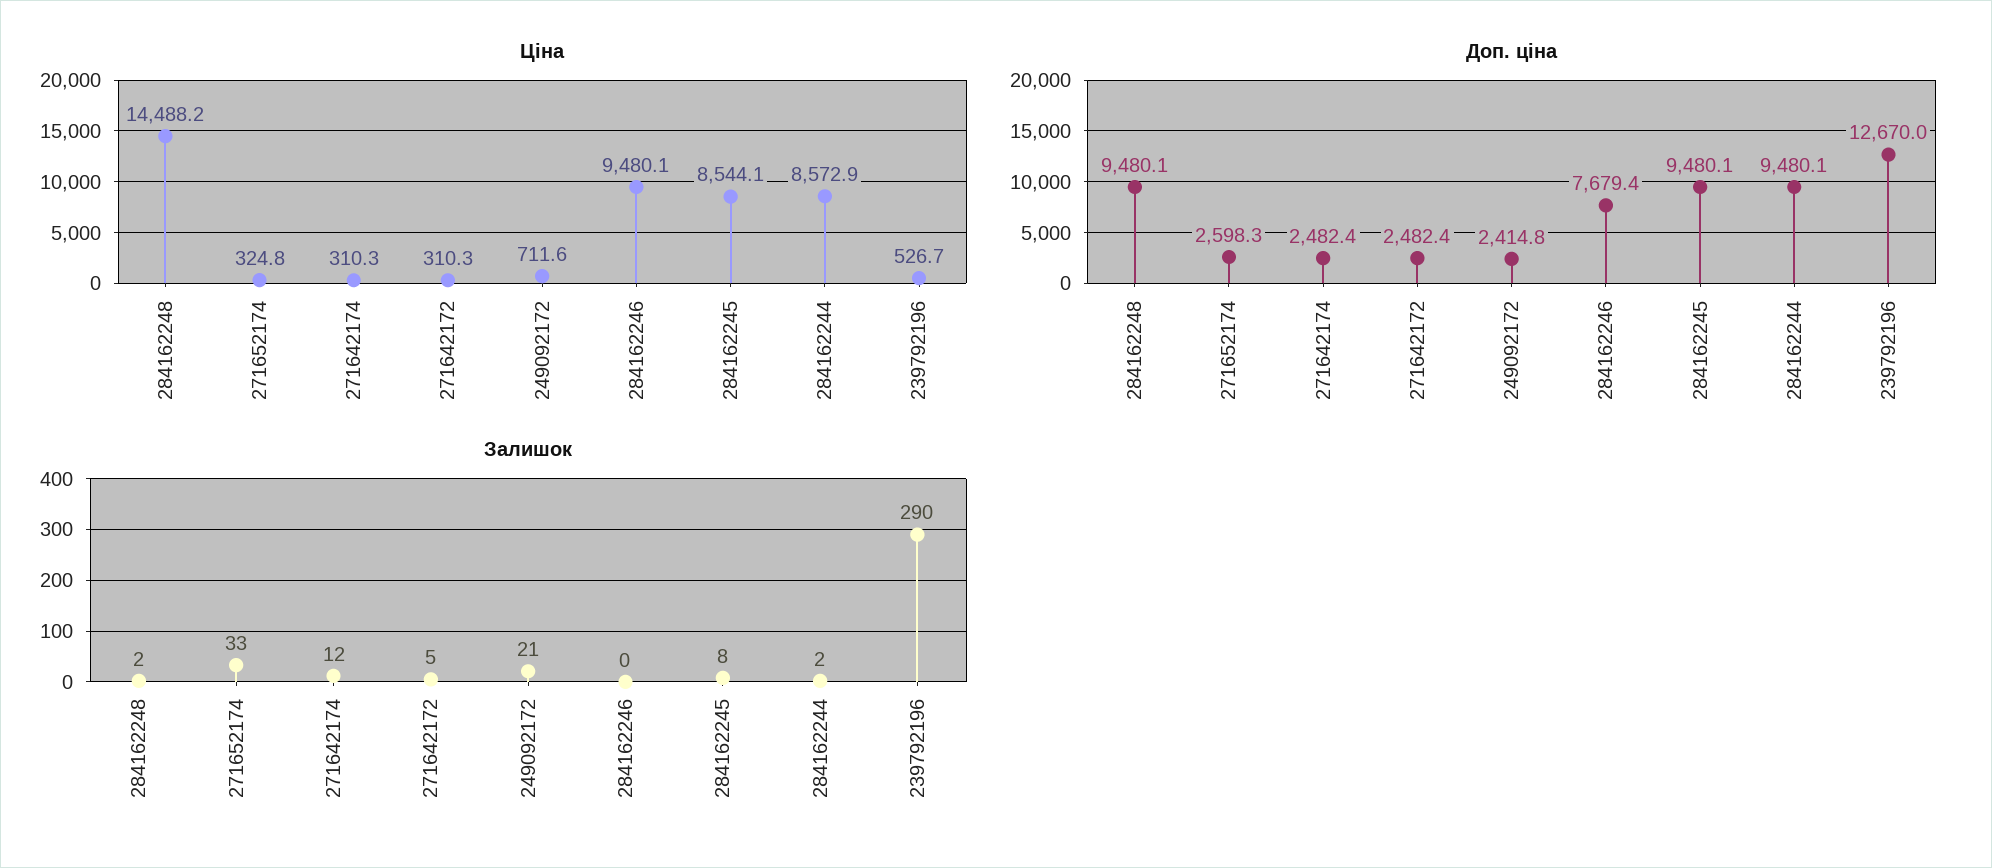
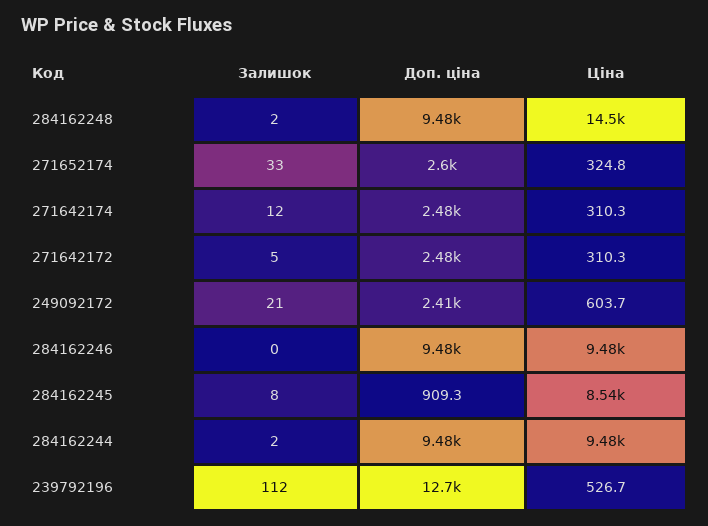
  {
    "Ціна": {
      "284162248": 14488.2,
      "271652174": 324.8,
      "271642174": 310.3,
      "271642172": 310.3,
-     "249092172": 711.6,
+     "249092172": 603.7,
      "284162246": 9480.1,
      "284162245": 8544.1,
-     "284162244": 8572.9,
+     "284162244": 9480,
      "239792196": 526.7
    },
    "Доп. ціна": {
      "284162248": 9480.1,
      "271652174": 2598.3,
      "271642174": 2482.4,
      "271642172": 2482.4,
      "249092172": 2414.8,
-     "284162246": 7679.4,
+     "284162246": 9480,
-     "284162245": 9480.1,
+     "284162245": 909.3,
      "284162244": 9480.1,
      "239792196": 12670
    },
    "Залишок": {
      "284162248": 2,
      "271652174": 33,
      "271642174": 12,
      "271642172": 5,
      "249092172": 21,
      "284162246": 0,
      "284162245": 8,
      "284162244": 2,
-     "239792196": 290
+     "239792196": 112
    }
  }

